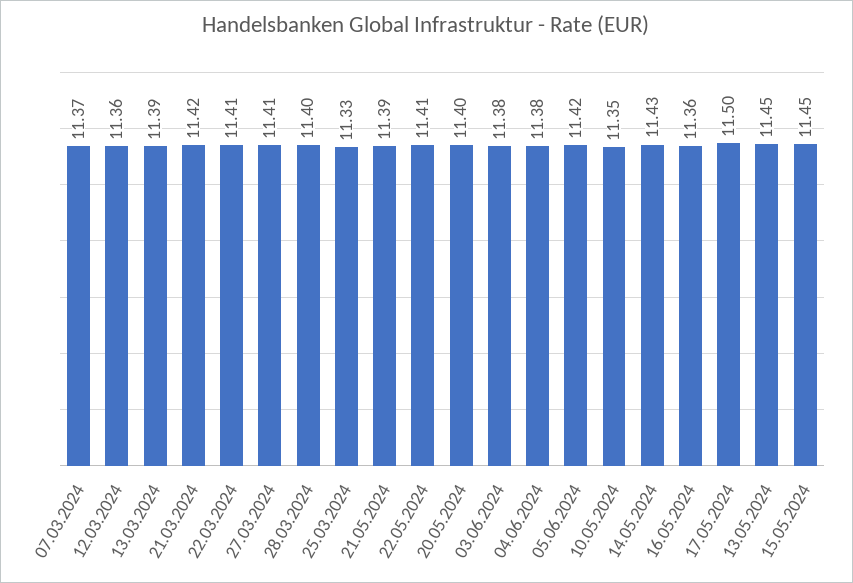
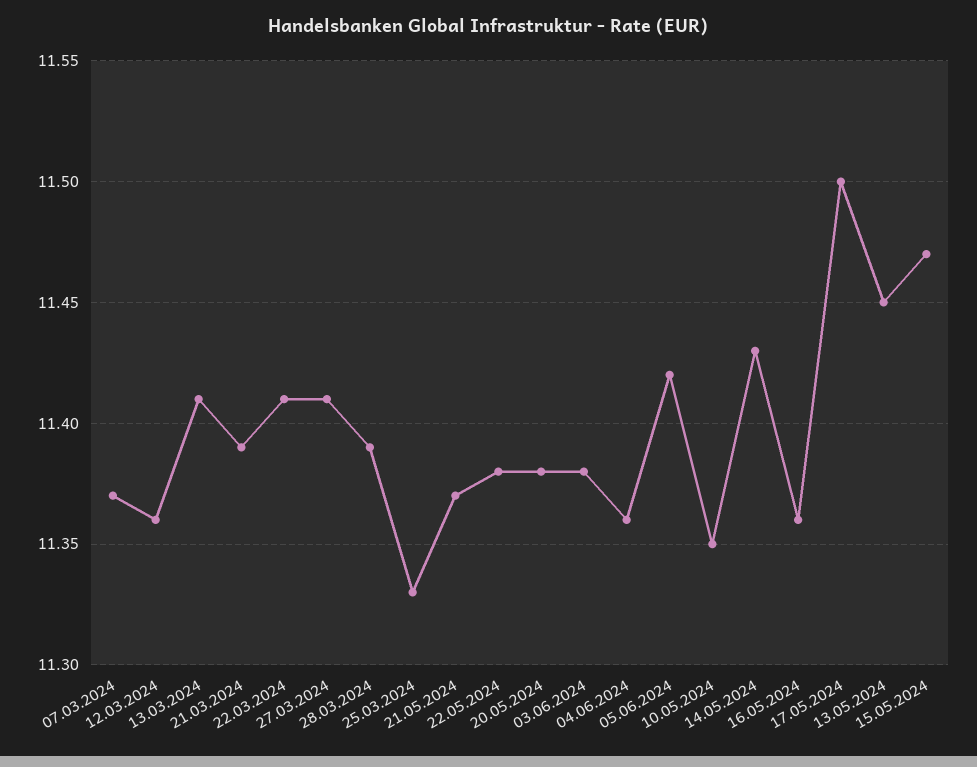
  {
    "07.03.2024": 11.37,
    "12.03.2024": 11.36,
-   "13.03.2024": 11.39,
+   "13.03.2024": 11.41,
-   "21.03.2024": 11.42,
+   "21.03.2024": 11.39,
    "22.03.2024": 11.41,
    "27.03.2024": 11.41,
-   "28.03.2024": 11.4,
+   "28.03.2024": 11.39,
    "25.03.2024": 11.33,
-   "21.05.2024": 11.39,
+   "21.05.2024": 11.37,
-   "22.05.2024": 11.41,
+   "22.05.2024": 11.38,
-   "20.05.2024": 11.4,
+   "20.05.2024": 11.38,
    "03.06.2024": 11.38,
-   "04.06.2024": 11.38,
+   "04.06.2024": 11.36,
    "05.06.2024": 11.42,
    "10.05.2024": 11.35,
    "14.05.2024": 11.43,
    "16.05.2024": 11.36,
    "17.05.2024": 11.5,
    "13.05.2024": 11.45,
-   "15.05.2024": 11.45
+   "15.05.2024": 11.47
  }

